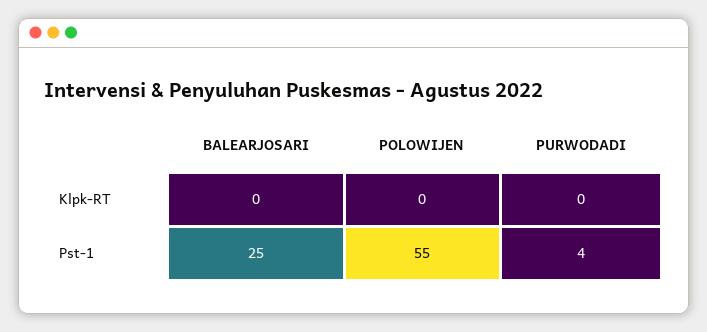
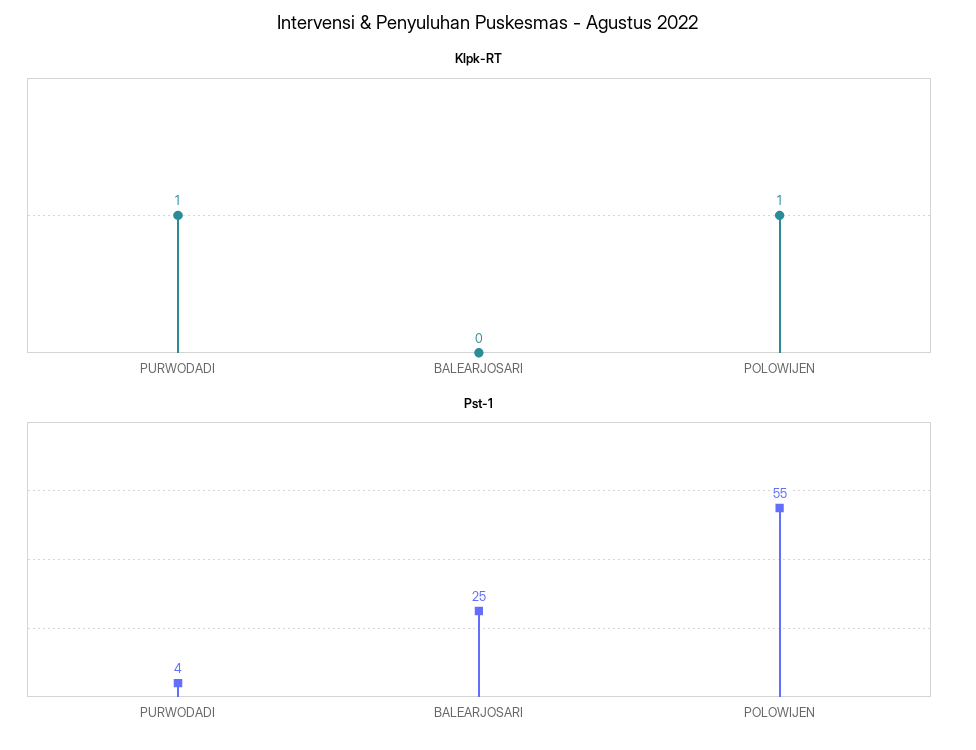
  {
    "Klpk-RT": {
      "BALEARJOSARI": 0,
-     "POLOWIJEN": 0,
+     "POLOWIJEN": 1,
-     "PURWODADI": 0
+     "PURWODADI": 1
    },
    "Pst-1": {
      "BALEARJOSARI": 25,
      "POLOWIJEN": 55,
      "PURWODADI": 4
    }
  }

